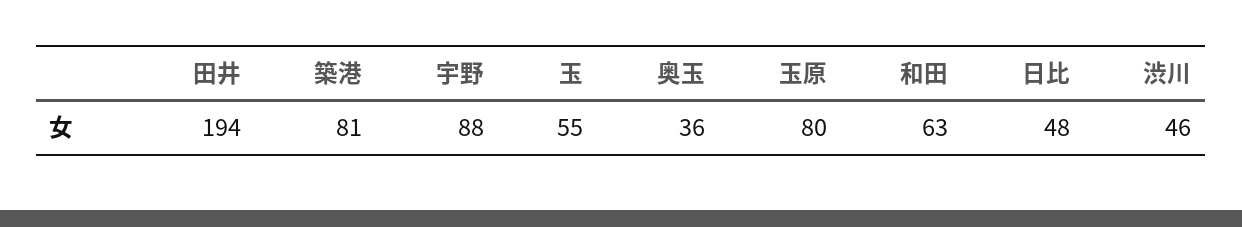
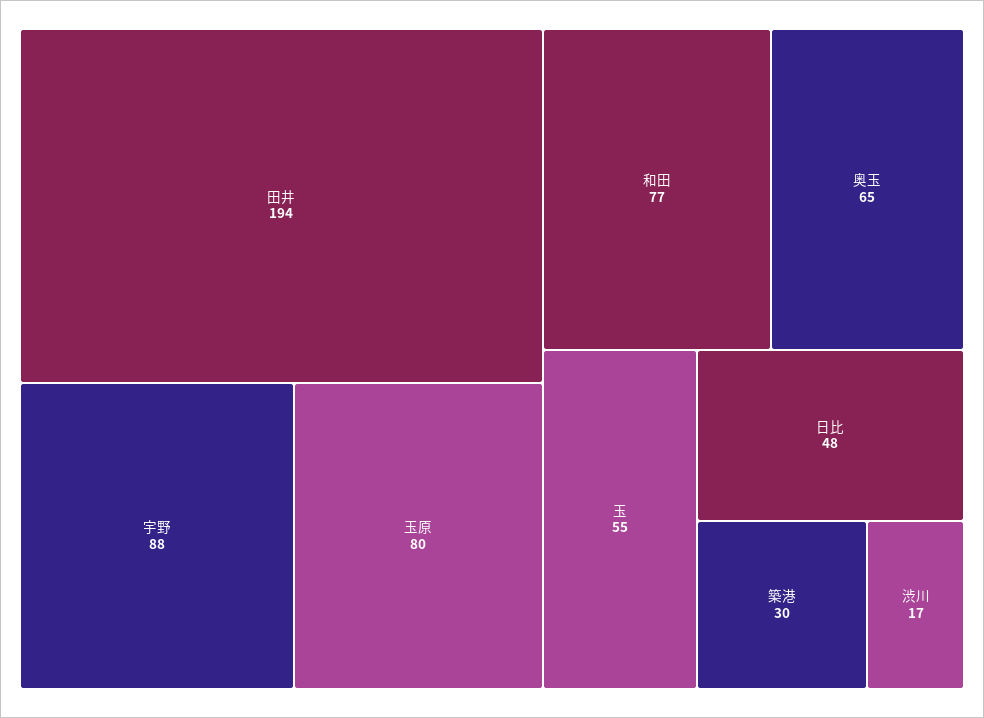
  {
    "田井": 194,
-   "築港": 81,
+   "築港": 30,
    "宇野": 88,
    "玉": 55,
-   "奥玉": 36,
+   "奥玉": 65,
    "玉原": 80,
-   "和田": 63,
+   "和田": 77,
    "日比": 48,
-   "渋川": 46
+   "渋川": 17
  }

